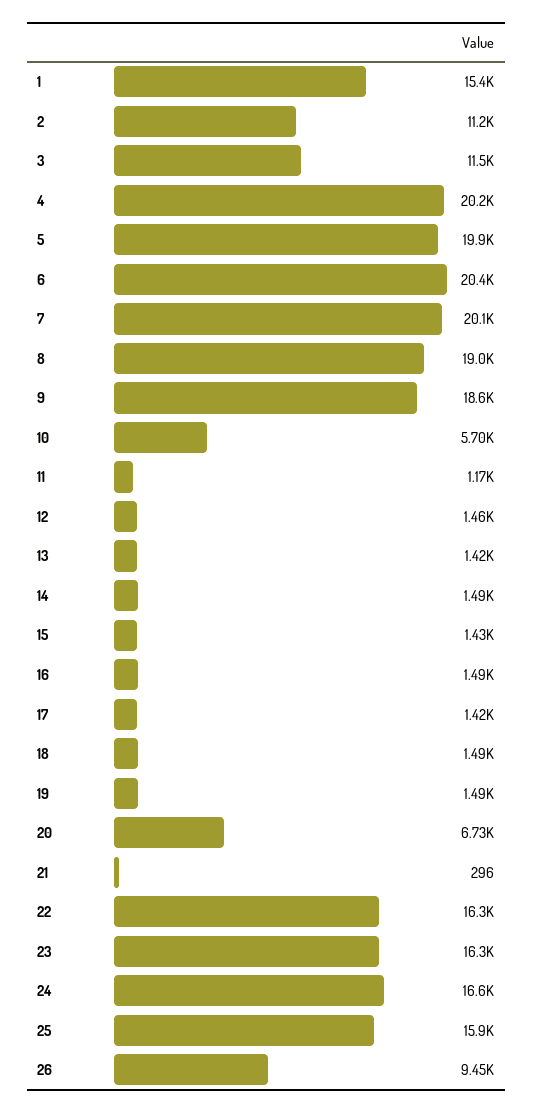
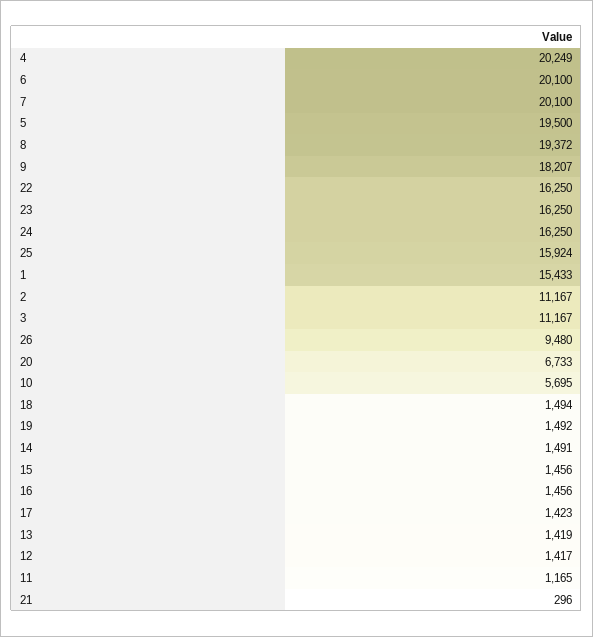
  {
    "1": 15433,
    "2": 11167,
-   "3": 11500,
+   "3": 11167,
    "4": 20249,
-   "5": 19900,
+   "5": 19500,
-   "6": 20400,
+   "6": 20100,
    "7": 20100,
-   "8": 19000,
+   "8": 19372,
-   "9": 18600,
+   "9": 18207,
    "10": 5695,
    "11": 1165,
-   "12": 1460,
+   "12": 1417,
    "13": 1419,
    "14": 1491,
-   "15": 1430,
+   "15": 1456,
-   "16": 1490,
+   "16": 1456,
    "17": 1423,
    "18": 1494,
    "19": 1492,
    "20": 6733,
    "21": 296,
    "22": 16250,
    "23": 16250,
-   "24": 16600,
+   "24": 16250,
    "25": 15924,
-   "26": 9450
+   "26": 9480
  }

